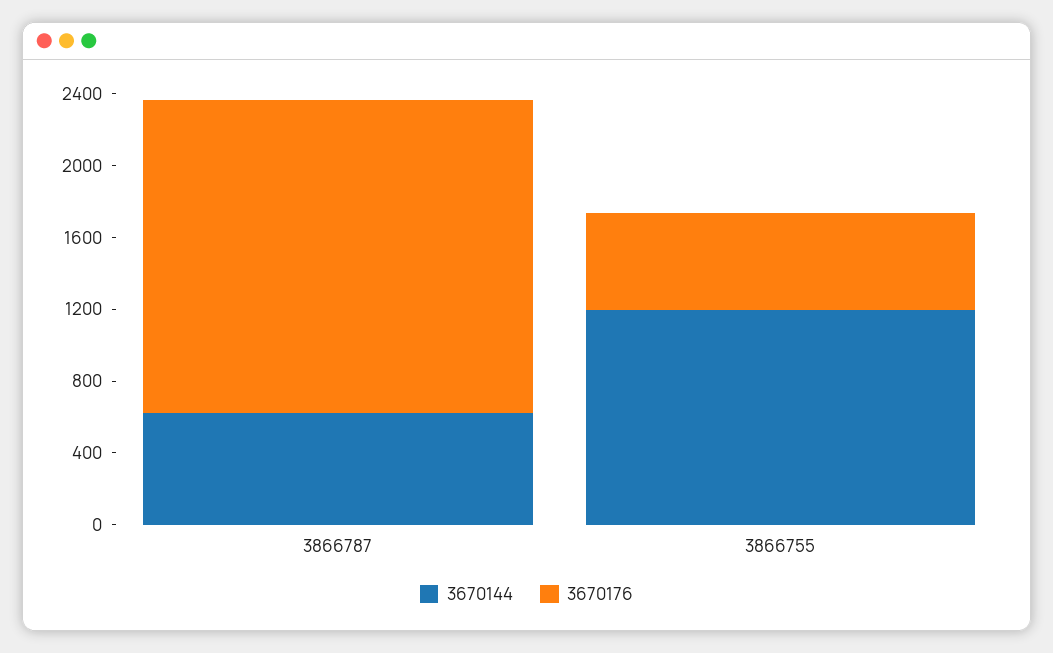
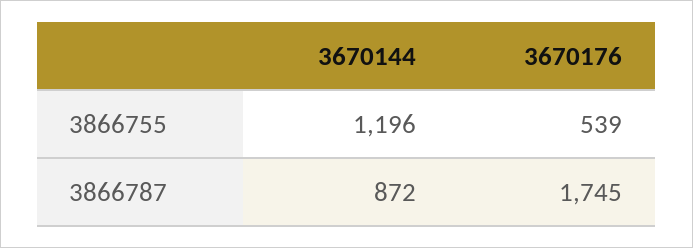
  {
    "3670144": {
-     "3866787": 600,
+     "3866787": 872,
      "3866755": 1196
    },
    "3670176": {
      "3866787": 1745,
      "3866755": 539
    }
  }

